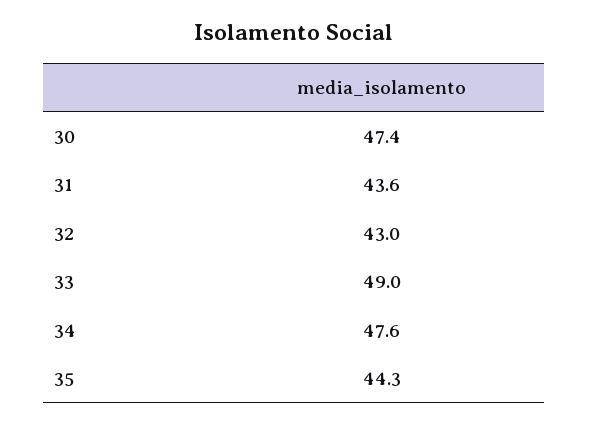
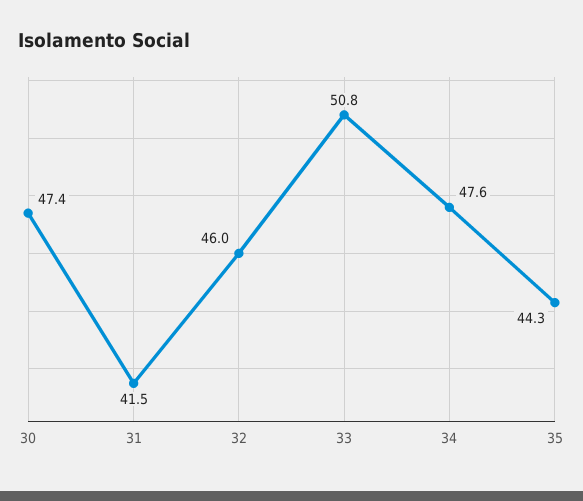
  {
    "30": 47.4,
-   "31": 43.6,
+   "31": 41.5,
-   "32": 43,
+   "32": 46,
-   "33": 49,
+   "33": 50.8,
    "34": 47.6,
    "35": 44.3
  }

